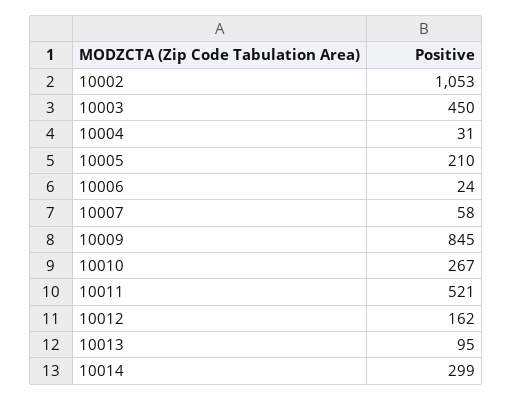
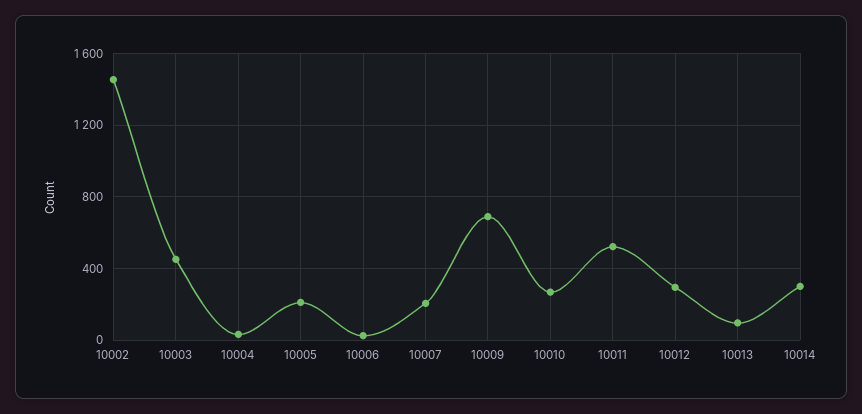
  {
-   "10002": 1053,
+   "10002": 1450,
    "10003": 450,
    "10004": 31,
    "10005": 210,
    "10006": 24,
-   "10007": 58,
+   "10007": 200,
-   "10009": 845,
+   "10009": 700,
    "10010": 267,
    "10011": 521,
-   "10012": 162,
+   "10012": 300,
    "10013": 95,
    "10014": 299
  }

